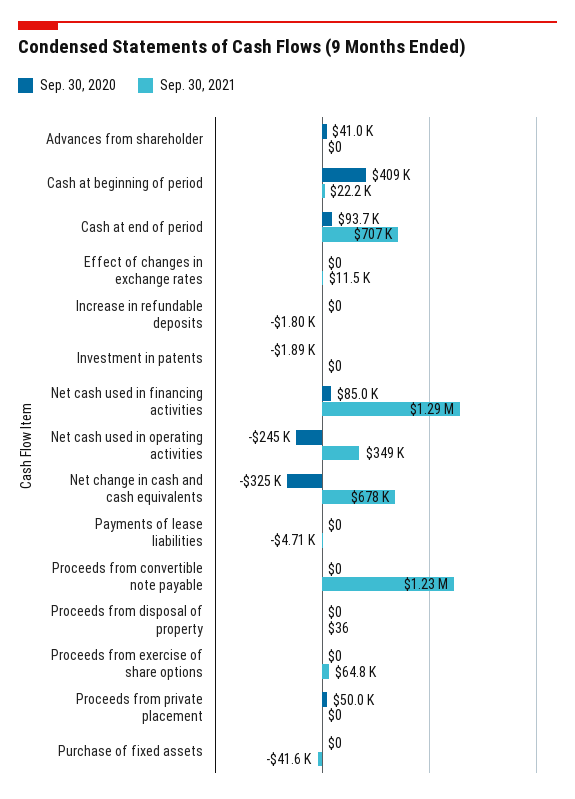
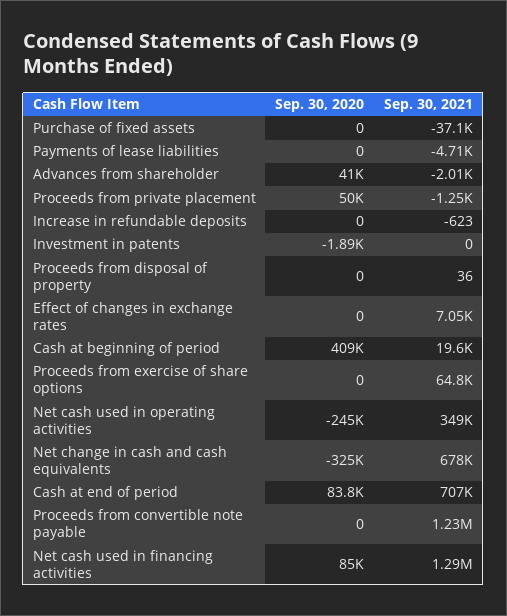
  {
    "Sep. 30, 2020": {
      "Advances from shareholder": 41000,
      "Cash at beginning of period": 409000,
-     "Cash at end of period": 93700,
+     "Cash at end of period": 83800,
      "Effect of changes in exchange rates": 0,
      "Increase in refundable deposits": 0,
      "Investment in patents": -1890,
      "Net cash used in financing activities": 85000,
      "Net cash used in operating activities": -245000,
      "Net change in cash and cash equivalents": -325000,
      "Payments of lease liabilities": 0,
      "Proceeds from convertible note payable": 0,
      "Proceeds from disposal of property": 0,
      "Proceeds from exercise of share options": 0,
      "Proceeds from private placement": 50000,
      "Purchase of fixed assets": 0
    },
    "Sep. 30, 2021": {
-     "Advances from shareholder": 0,
+     "Advances from shareholder": -2010,
-     "Cash at beginning of period": 22200,
+     "Cash at beginning of period": 19600,
      "Cash at end of period": 707000,
-     "Effect of changes in exchange rates": 11500,
+     "Effect of changes in exchange rates": 7050,
-     "Increase in refundable deposits": -1800,
+     "Increase in refundable deposits": -623,
      "Investment in patents": 0,
      "Net cash used in financing activities": 1290000,
      "Net cash used in operating activities": 349000,
      "Net change in cash and cash equivalents": 678000,
      "Payments of lease liabilities": -4710,
      "Proceeds from convertible note payable": 1230000,
      "Proceeds from disposal of property": 36,
      "Proceeds from exercise of share options": 64800,
-     "Proceeds from private placement": 0,
+     "Proceeds from private placement": -1250,
-     "Purchase of fixed assets": -41600
+     "Purchase of fixed assets": -37100
    }
  }

